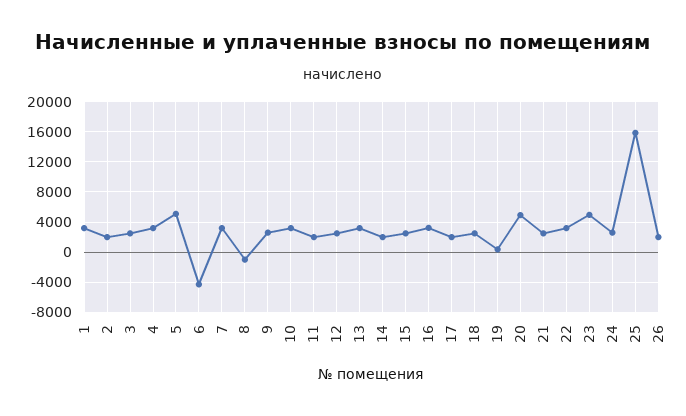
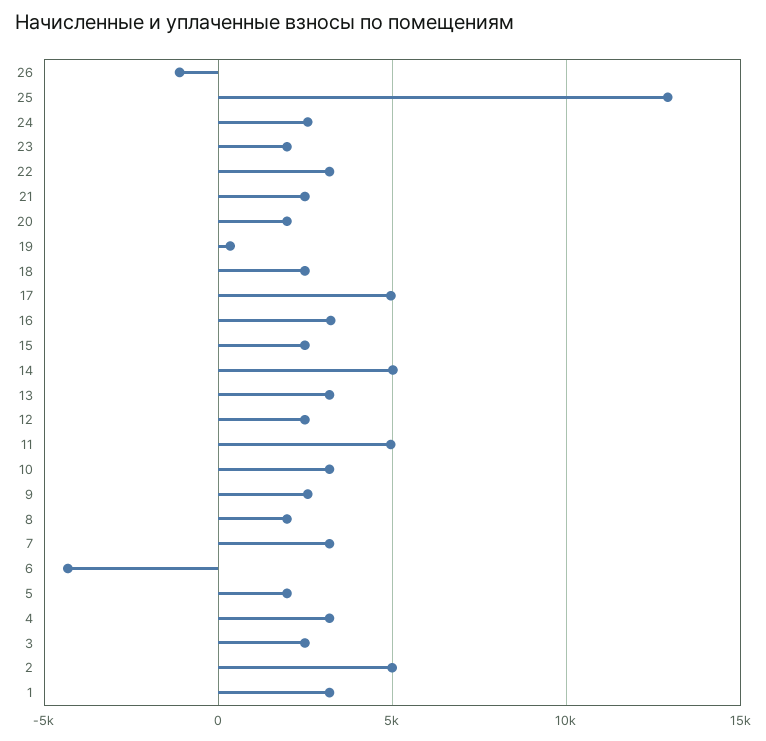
  {
    "1": 3000,
-   "2": 2000,
+   "2": 5000,
    "3": 2500,
    "4": 3000,
-   "5": 5000,
+   "5": 2000,
    "6": -4500,
    "7": 3000,
-   "8": -1000,
+   "8": 2000,
    "9": 2500,
    "10": 3000,
-   "11": 2000,
+   "11": 5000,
    "12": 2500,
    "13": 3000,
-   "14": 2000,
+   "14": 5000,
    "15": 2500,
    "16": 3000,
-   "17": 2000,
+   "17": 5000,
    "18": 2500,
    "19": 500,
-   "20": 5000,
+   "20": 2000,
    "21": 2500,
    "22": 3000,
-   "23": 5000,
+   "23": 2000,
    "24": 2500,
-   "25": 16000,
+   "25": 13000,
-   "26": 2000
+   "26": -1000
  }

